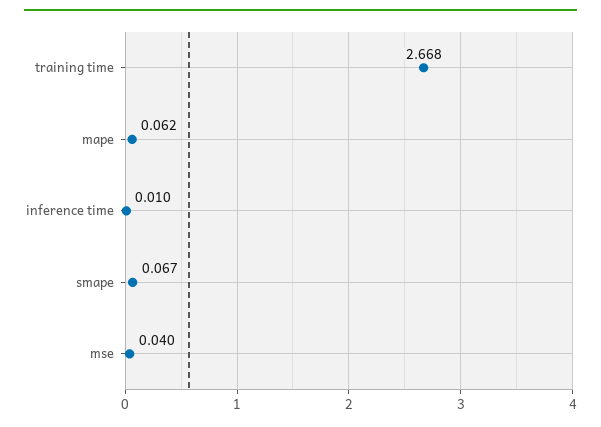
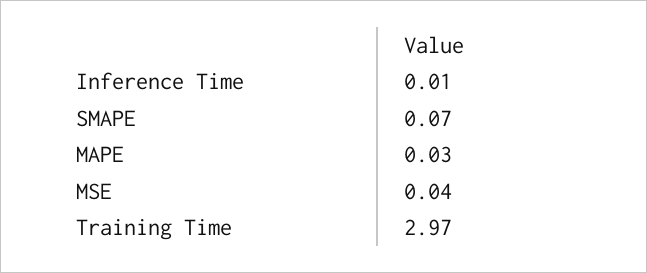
  {
-   "training time": 2.668,
+   "training time": 2.97,
-   "mape": 0.062,
+   "mape": 0.03,
    "inference time": 0.01,
    "smape": 0.067,
    "mse": 0.04
  }

